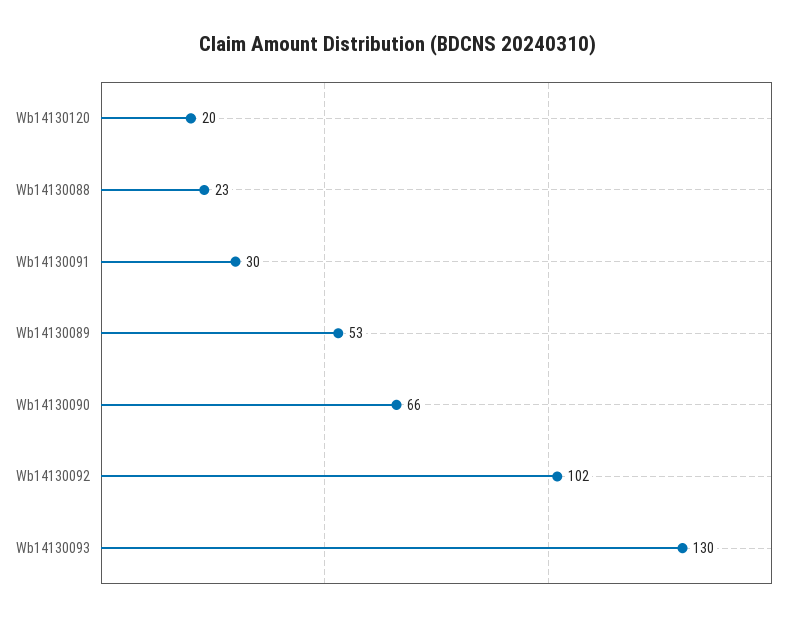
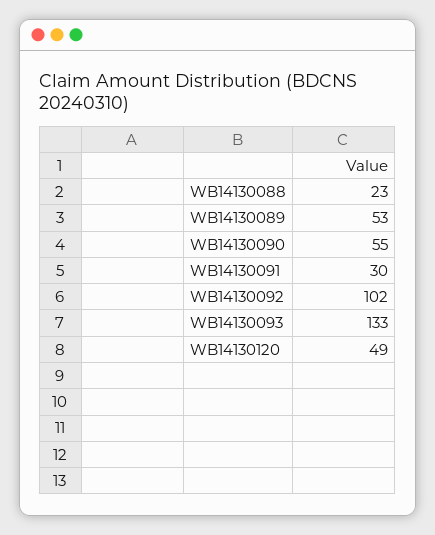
  {
-   "Wb14130120": 20,
+   "Wb14130120": 49,
    "Wb14130088": 23,
    "Wb14130091": 30,
    "Wb14130089": 53,
-   "Wb14130090": 66,
+   "Wb14130090": 55,
    "Wb14130092": 102,
-   "Wb14130093": 130
+   "Wb14130093": 133
  }

